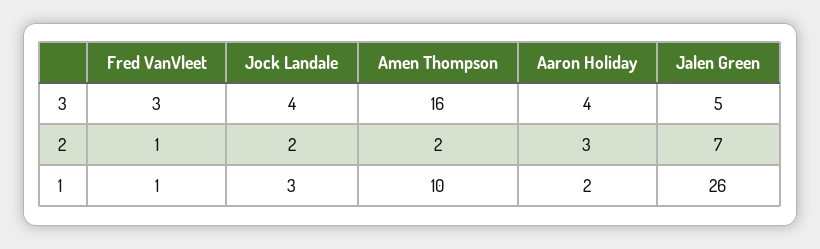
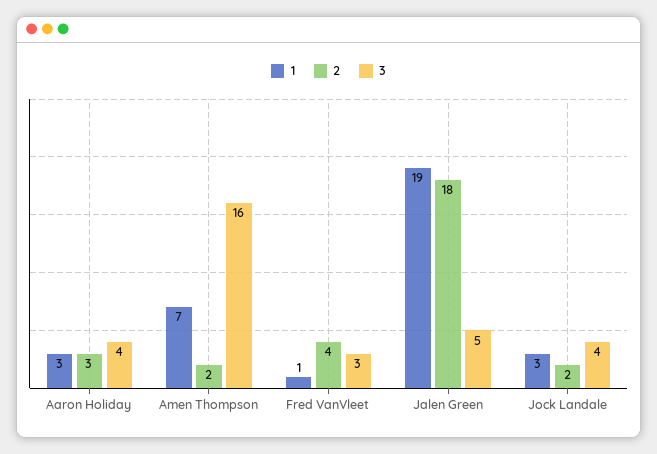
  {
    "3": {
      "Fred VanVleet": 3,
      "Jock Landale": 4,
      "Amen Thompson": 16,
      "Aaron Holiday": 4,
      "Jalen Green": 5
    },
    "2": {
-     "Fred VanVleet": 1,
+     "Fred VanVleet": 4,
      "Jock Landale": 2,
      "Amen Thompson": 2,
      "Aaron Holiday": 3,
-     "Jalen Green": 7
+     "Jalen Green": 18
    },
    "1": {
      "Fred VanVleet": 1,
      "Jock Landale": 3,
-     "Amen Thompson": 10,
+     "Amen Thompson": 7,
-     "Aaron Holiday": 2,
+     "Aaron Holiday": 3,
-     "Jalen Green": 26
+     "Jalen Green": 19
    }
  }

